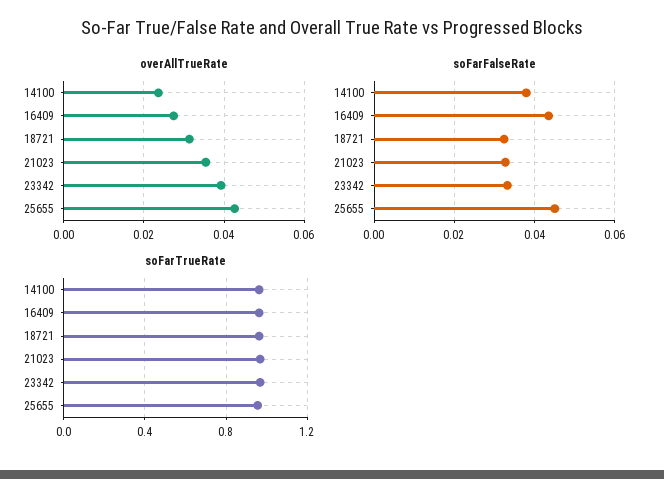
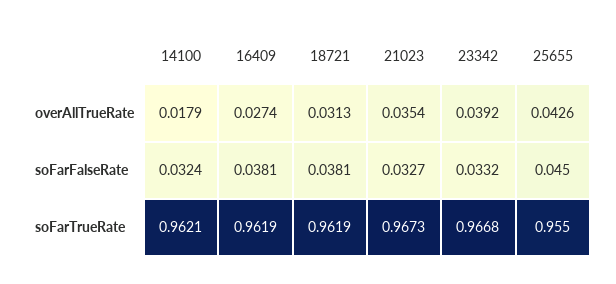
  {
    "overAllTrueRate": {
-     "14100": 0.024,
+     "14100": 0.0179,
      "16409": 0.0274,
      "18721": 0.0313,
      "21023": 0.0354,
      "23342": 0.0392,
      "25655": 0.0426
    },
    "soFarFalseRate": {
-     "14100": 0.038,
+     "14100": 0.0324,
-     "16409": 0.044,
+     "16409": 0.0381,
-     "18721": 0.032,
+     "18721": 0.0381,
      "21023": 0.0327,
      "23342": 0.0332,
      "25655": 0.045
    },
    "soFarTrueRate": {
      "14100": 0.9621,
      "16409": 0.9619,
      "18721": 0.9619,
      "21023": 0.9673,
      "23342": 0.9668,
      "25655": 0.955
    }
  }

